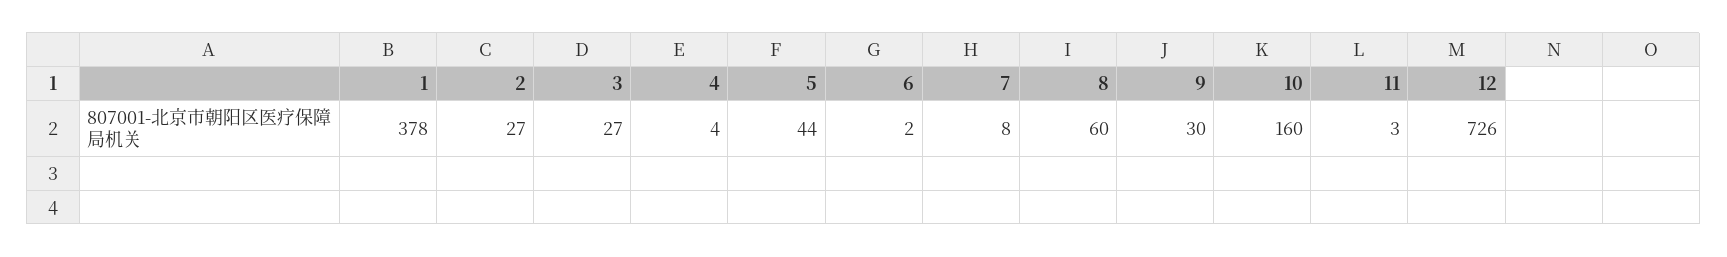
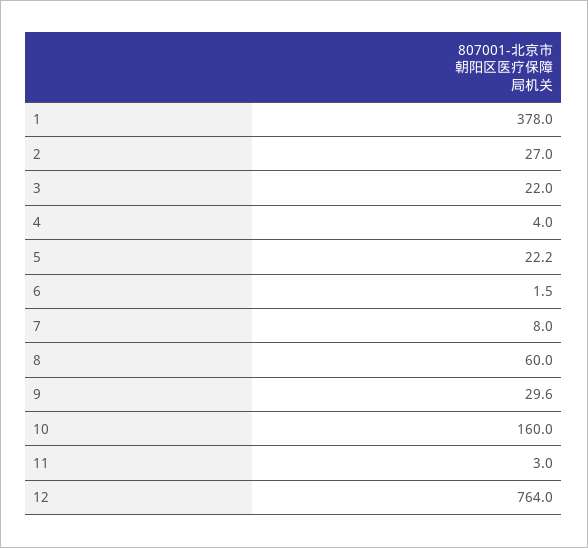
  {
    "1": 378,
    "2": 27,
-   "3": 27,
+   "3": 22,
    "4": 4,
-   "5": 44,
+   "5": 22.2,
    "6": 1.5,
    "7": 8,
    "8": 60,
    "9": 29.6,
    "10": 160,
    "11": 3,
-   "12": 726
+   "12": 764
  }

